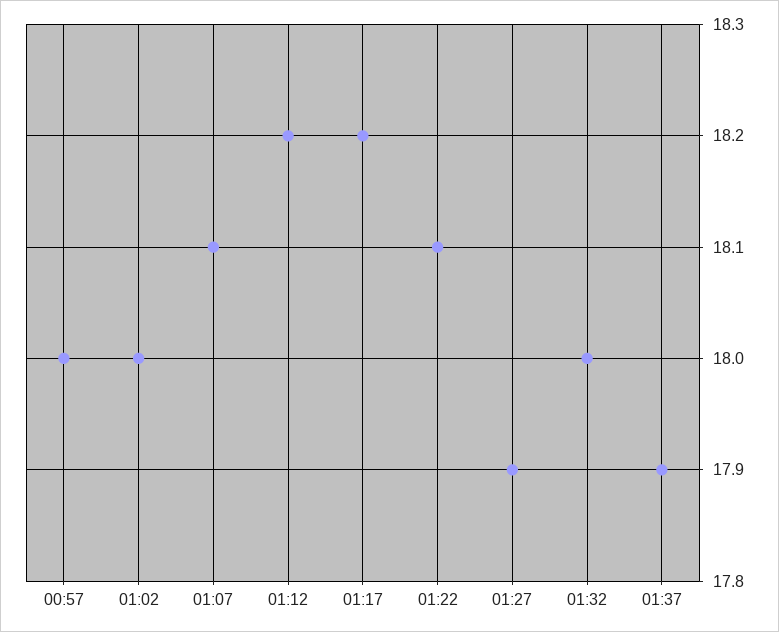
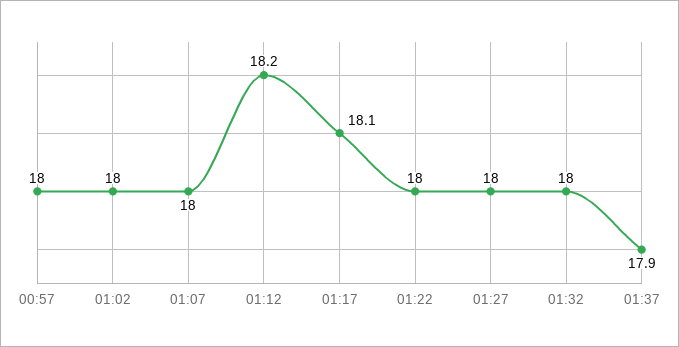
  {
    "00:57": 18,
    "01:02": 18,
-   "01:07": 18.1,
+   "01:07": 18,
    "01:12": 18.2,
-   "01:17": 18.2,
+   "01:17": 18.1,
-   "01:22": 18.1,
+   "01:22": 18,
-   "01:27": 17.9,
+   "01:27": 18,
    "01:32": 18,
    "01:37": 17.9
  }

